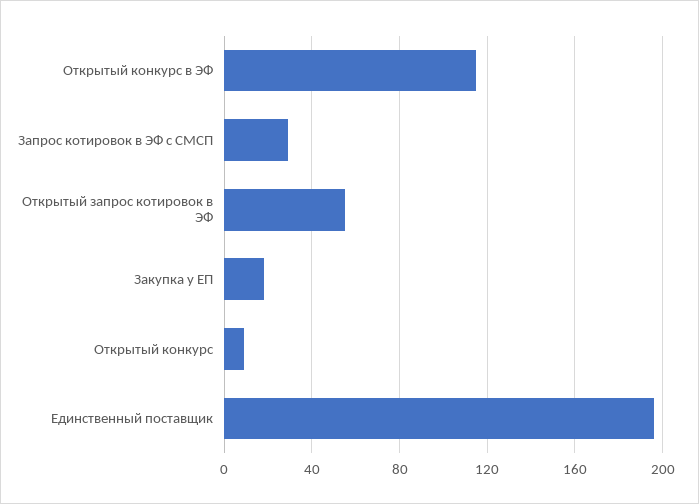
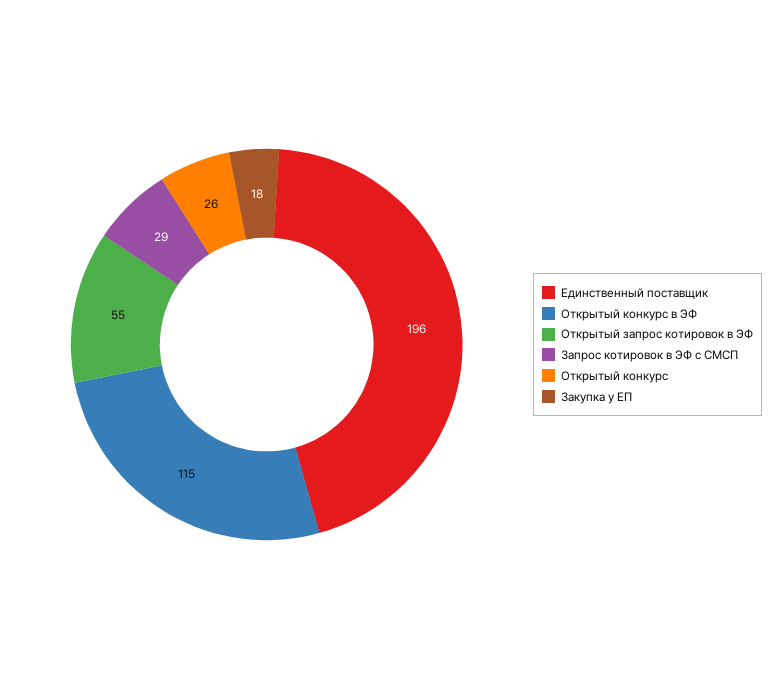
  {
    "Открытый конкурс в ЭФ": 115,
    "Запрос котировок в ЭФ с СМСП": 29,
    "Открытый запрос котировок в ЭФ": 55,
    "Закупка у ЕП": 18,
-   "Открытый конкурс": 10,
+   "Открытый конкурс": 26,
    "Единственный поставщик": 196
  }

